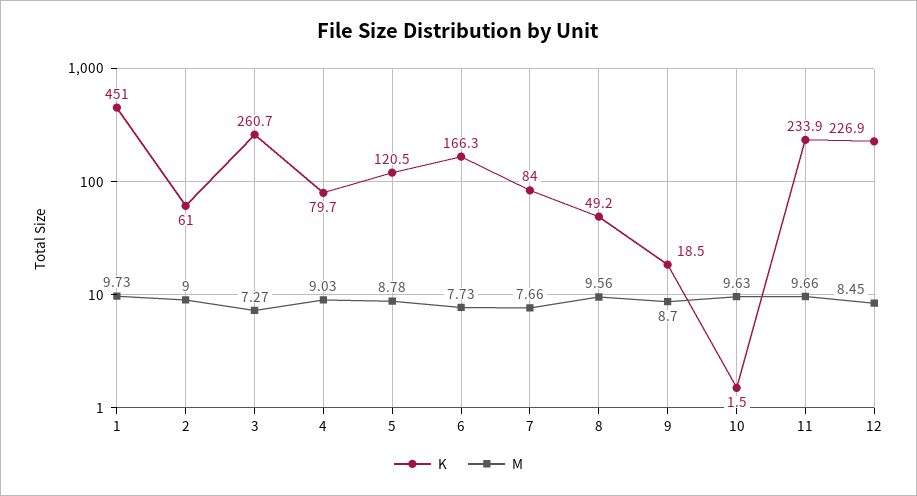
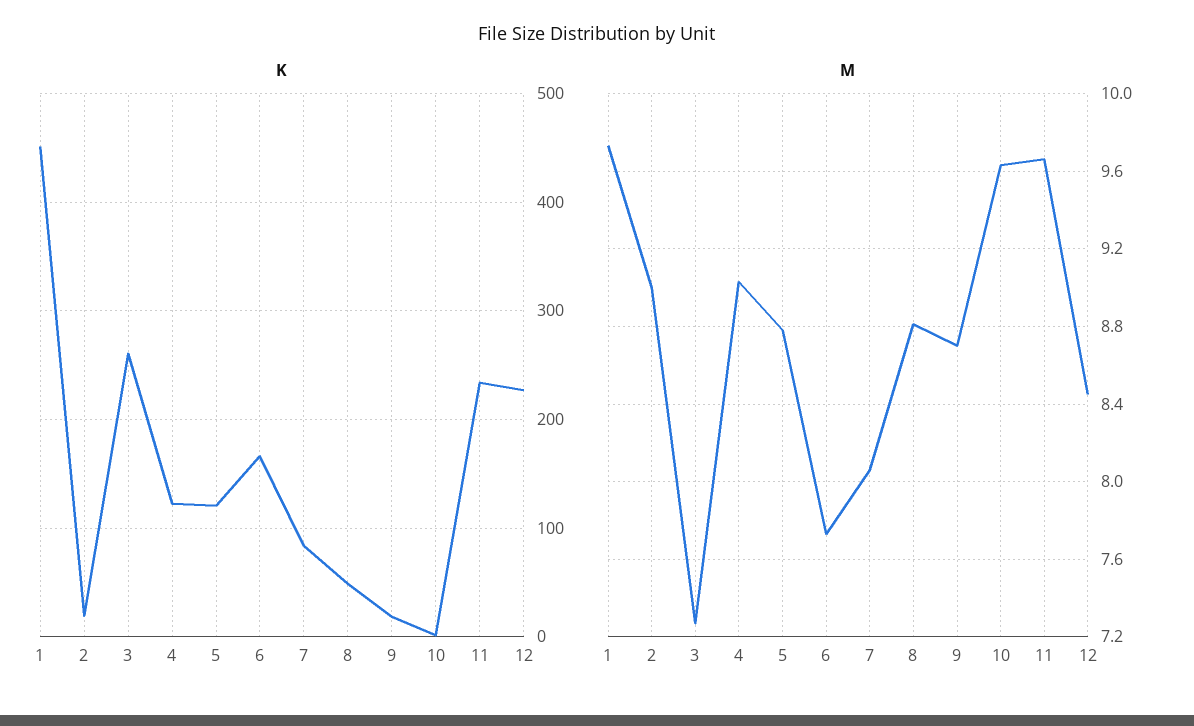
  {
    "K": {
      "1": 451,
-     "2": 61,
+     "2": 20,
      "3": 260.7,
-     "4": 79.7,
+     "4": 120,
      "5": 120.5,
      "6": 166.3,
      "7": 84,
      "8": 49.2,
      "9": 18.5,
      "10": 1.5,
      "11": 233.9,
      "12": 226.9
    },
    "M": {
      "1": 9.73,
      "2": 9,
      "3": 7.27,
      "4": 9.03,
      "5": 8.78,
      "6": 7.73,
-     "7": 7.66,
+     "7": 8.05,
-     "8": 9.56,
+     "8": 8.8,
      "9": 8.7,
      "10": 9.63,
      "11": 9.66,
      "12": 8.45
    }
  }

